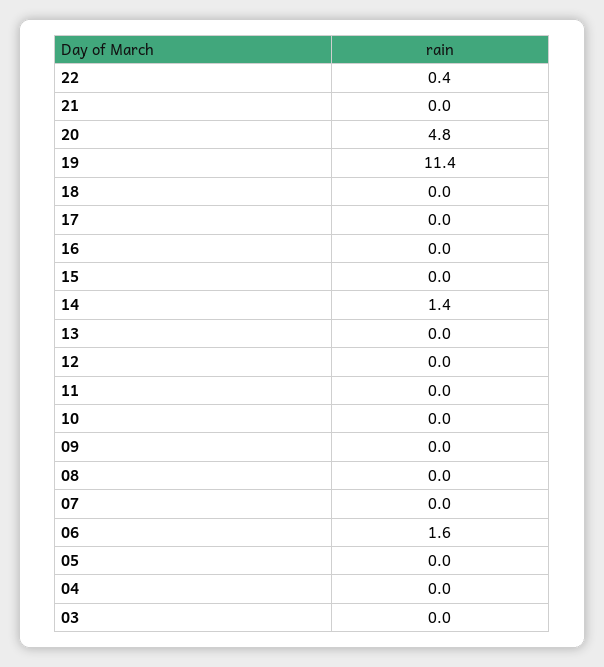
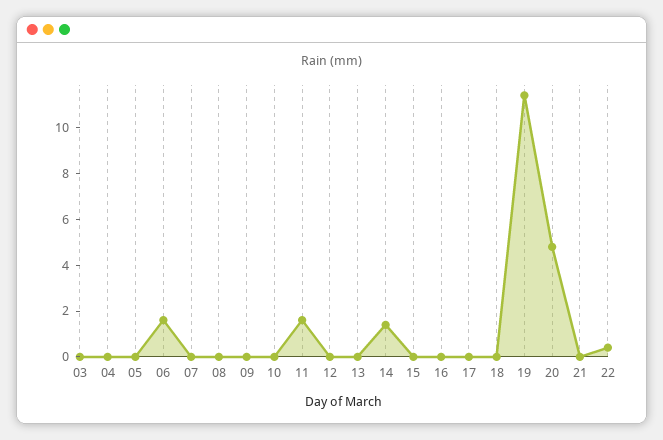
  {
    "22": 0.4,
    "21": 0,
    "20": 4.8,
    "19": 11.4,
    "18": 0,
    "17": 0,
    "16": 0,
    "15": 0,
    "14": 1.4,
    "13": 0,
    "12": 0,
-   "11": 0,
+   "11": 1.5,
    "10": 0,
    "09": 0,
    "08": 0,
    "07": 0,
    "06": 1.6,
    "05": 0,
    "04": 0,
    "03": 0
  }

